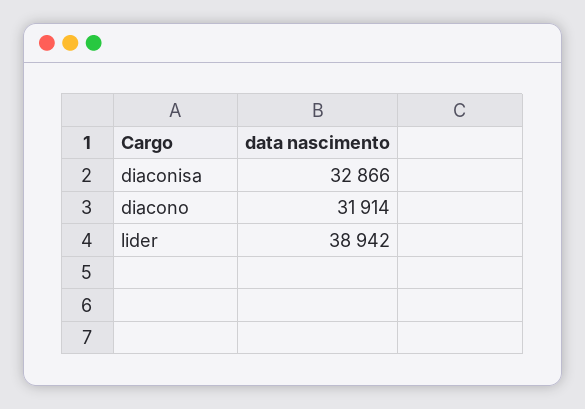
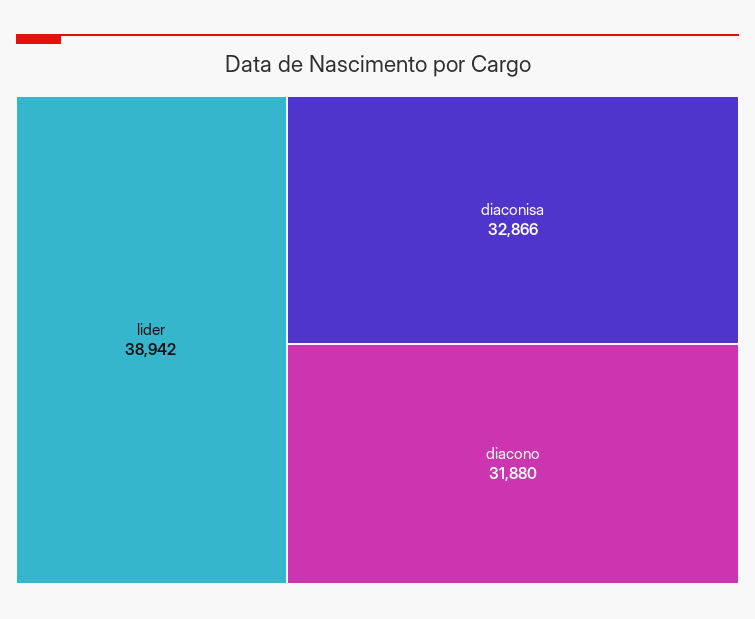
  {
    "diaconisa": 32866,
-   "diacono": 31914,
+   "diacono": 31880,
    "lider": 38942
  }

